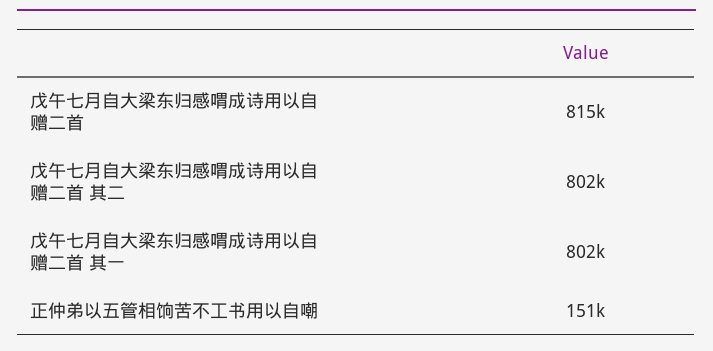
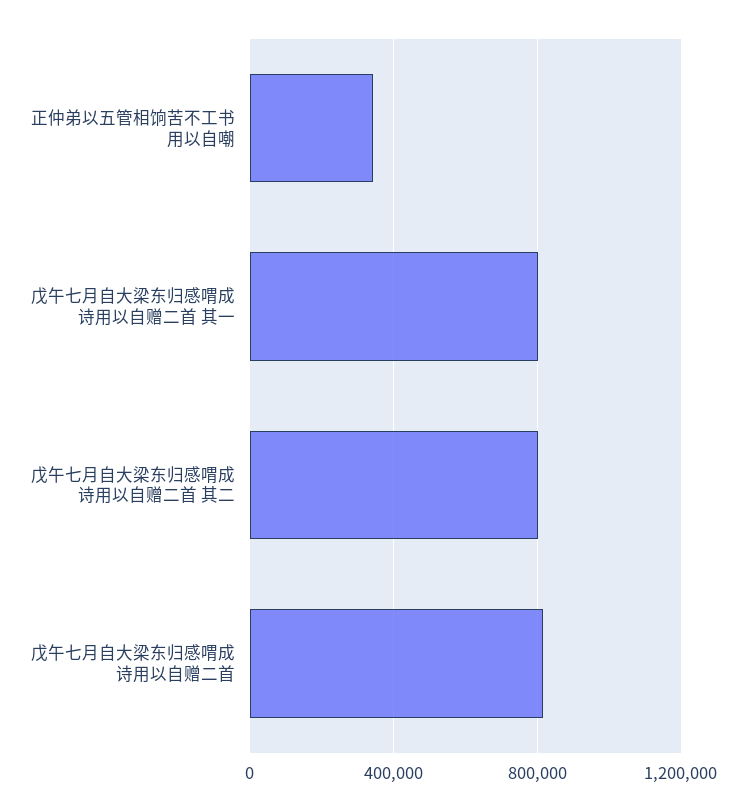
  {
    "戊午七月自大梁东归感喟成诗用以自赠二首": 815000,
    "戊午七月自大梁东归感喟成诗用以自赠二首 其二": 802000,
    "戊午七月自大梁东归感喟成诗用以自赠二首 其一": 802000,
-   "正仲弟以五管相饷苦不工书用以自嘲": 151000
+   "正仲弟以五管相饷苦不工书用以自嘲": 350000
  }

